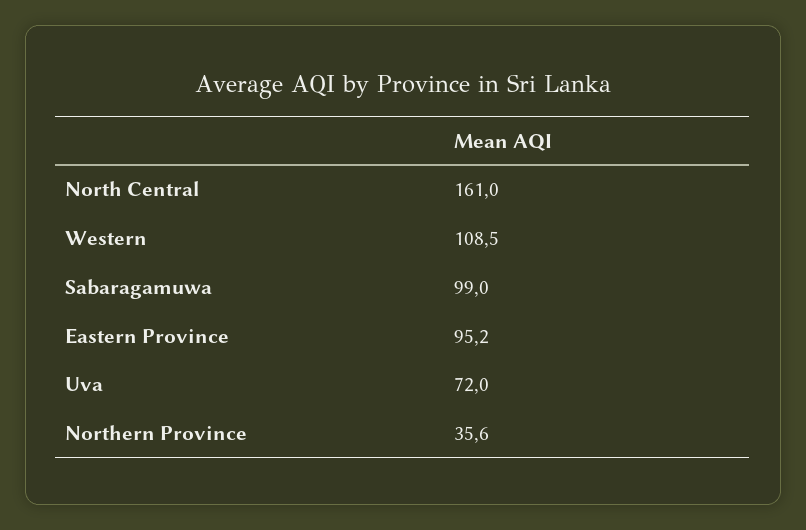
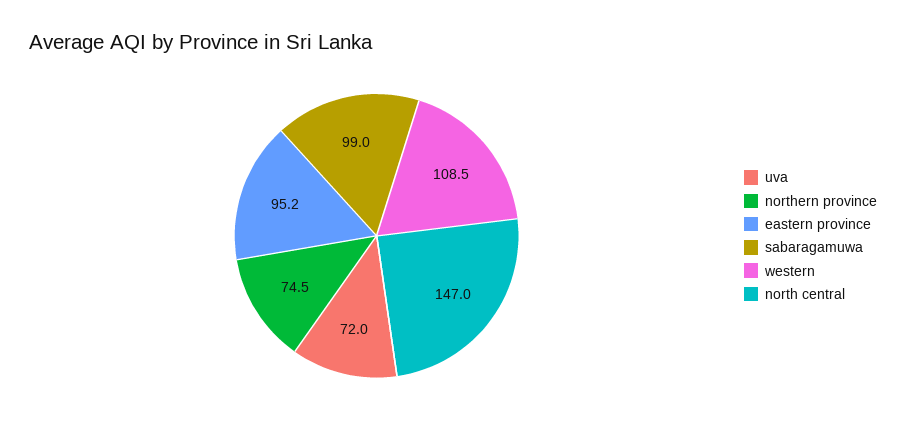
  {
-   "North Central": 161,
+   "North Central": 147,
    "Western": 108.5,
    "Sabaragamuwa": 99,
    "Eastern Province": 95.2,
    "Uva": 72,
-   "Northern Province": 35.6
+   "Northern Province": 74.5
  }

